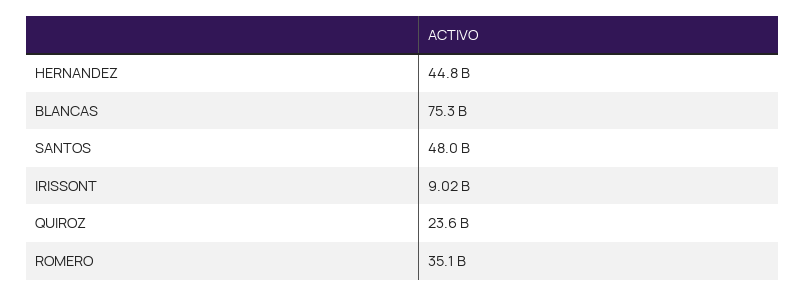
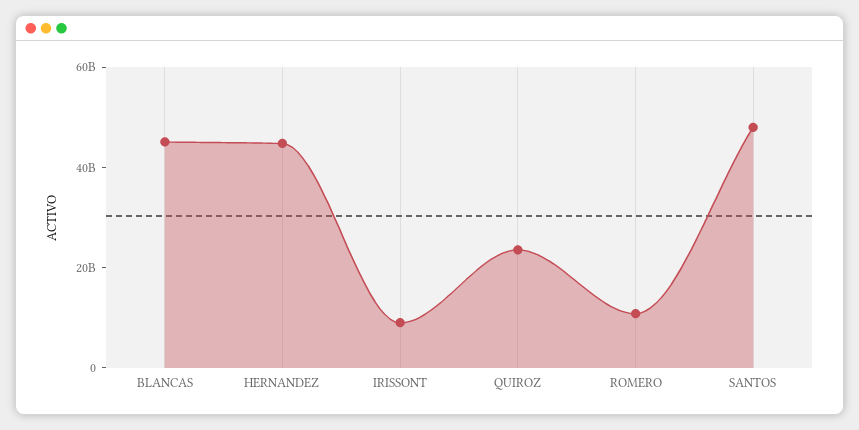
  {
    "HERNANDEZ": 44800000000,
-   "BLANCAS": 75300000000,
+   "BLANCAS": 45000000000,
    "SANTOS": 48000000000,
    "IRISSONT": 9020000000,
    "QUIROZ": 23600000000,
-   "ROMERO": 35100000000
+   "ROMERO": 10000000000
  }

